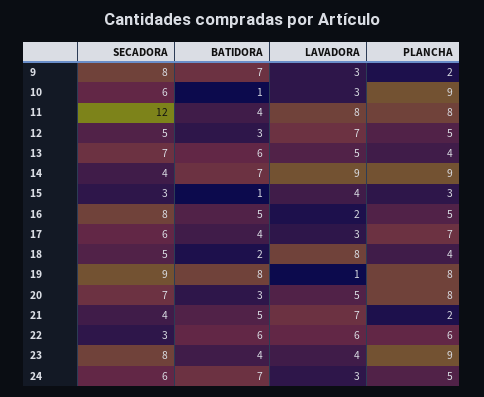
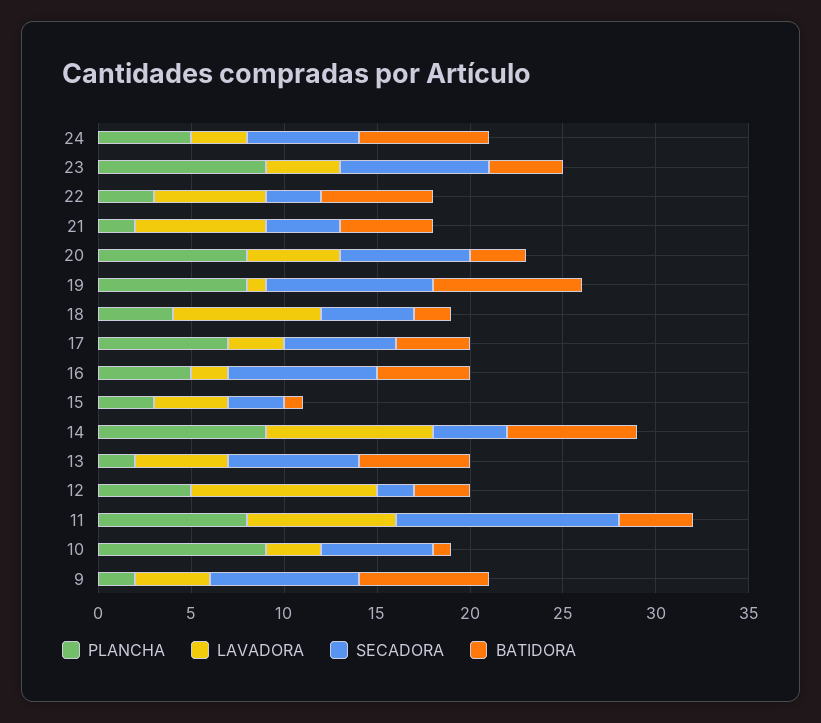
  {
    "SECADORA": {
      "9": 8,
      "10": 6,
      "11": 12,
-     "12": 5,
+     "12": 2,
      "13": 7,
      "14": 4,
      "15": 3,
      "16": 8,
      "17": 6,
      "18": 5,
      "19": 9,
      "20": 7,
      "21": 4,
      "22": 3,
      "23": 8,
      "24": 6
    },
    "BATIDORA": {
      "9": 7,
      "10": 1,
      "11": 4,
      "12": 3,
      "13": 6,
      "14": 7,
      "15": 1,
      "16": 5,
      "17": 4,
      "18": 2,
      "19": 8,
      "20": 3,
      "21": 5,
      "22": 6,
      "23": 4,
      "24": 7
    },
    "LAVADORA": {
-     "9": 3,
+     "9": 4,
      "10": 3,
      "11": 8,
-     "12": 7,
+     "12": 10,
      "13": 5,
      "14": 9,
      "15": 4,
      "16": 2,
      "17": 3,
      "18": 8,
      "19": 1,
      "20": 5,
      "21": 7,
      "22": 6,
      "23": 4,
      "24": 3
    },
    "PLANCHA": {
      "9": 2,
      "10": 9,
      "11": 8,
      "12": 5,
-     "13": 4,
+     "13": 2,
      "14": 9,
      "15": 3,
      "16": 5,
      "17": 7,
      "18": 4,
      "19": 8,
      "20": 8,
      "21": 2,
-     "22": 6,
+     "22": 3,
      "23": 9,
      "24": 5
    }
  }

